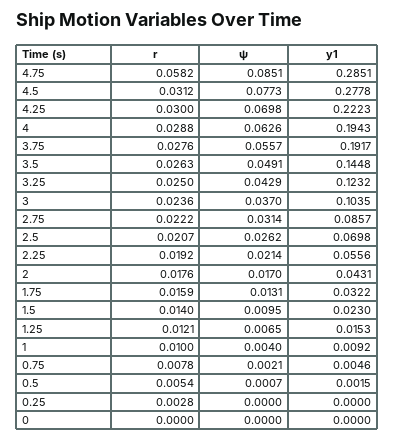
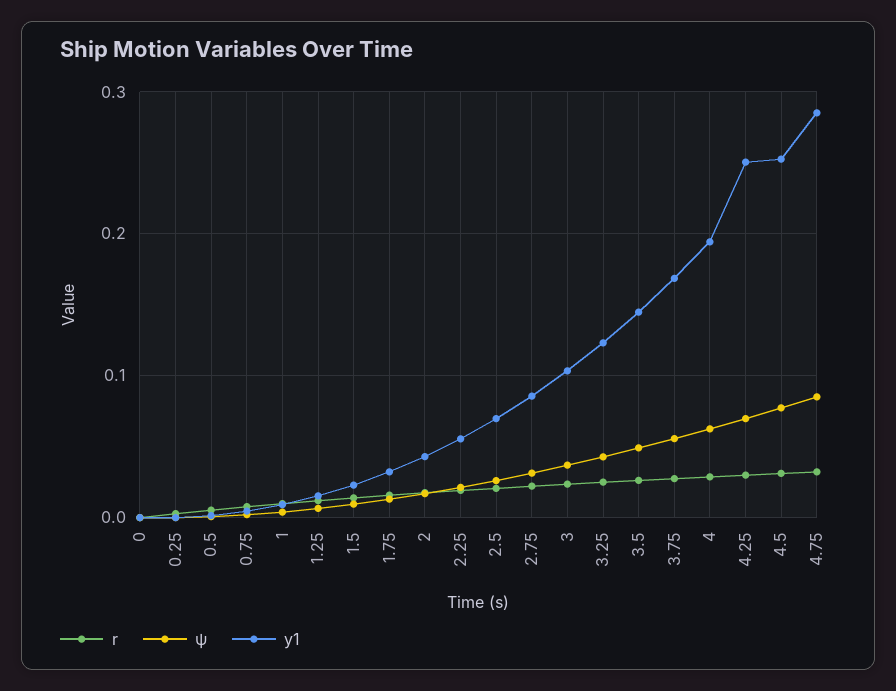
  {
    "r": {
-     "4.75": 0.0582,
+     "4.75": 0.03,
      "4.5": 0.0312,
      "4.25": 0.03,
      "4": 0.0288,
      "3.75": 0.0276,
      "3.5": 0.0263,
      "3.25": 0.025,
      "3": 0.0236,
      "2.75": 0.0222,
      "2.5": 0.0207,
      "2.25": 0.0192,
      "2": 0.0176,
      "1.75": 0.0159,
      "1.5": 0.014,
      "1.25": 0.0121,
      "1": 0.01,
      "0.75": 0.0078,
      "0.5": 0.0054,
      "0.25": 0.0028,
      "0": 0
    },
    "ψ": {
      "4.75": 0.0851,
      "4.5": 0.0773,
      "4.25": 0.0698,
      "4": 0.0626,
      "3.75": 0.0557,
      "3.5": 0.0491,
      "3.25": 0.0429,
      "3": 0.037,
      "2.75": 0.0314,
      "2.5": 0.0262,
      "2.25": 0.0214,
      "2": 0.017,
      "1.75": 0.0131,
      "1.5": 0.0095,
      "1.25": 0.0065,
      "1": 0.004,
      "0.75": 0.0021,
      "0.5": 0.0007,
      "0.25": 0,
      "0": 0
    },
    "y1": {
      "4.75": 0.2851,
-     "4.5": 0.2778,
+     "4.5": 0.25,
-     "4.25": 0.2223,
+     "4.25": 0.25,
      "4": 0.1943,
-     "3.75": 0.1917,
+     "3.75": 0.17,
      "3.5": 0.1448,
      "3.25": 0.1232,
      "3": 0.1035,
      "2.75": 0.0857,
      "2.5": 0.0698,
      "2.25": 0.0556,
      "2": 0.0431,
      "1.75": 0.0322,
      "1.5": 0.023,
      "1.25": 0.0153,
      "1": 0.0092,
      "0.75": 0.0046,
      "0.5": 0.0015,
      "0.25": 0,
      "0": 0
    }
  }

